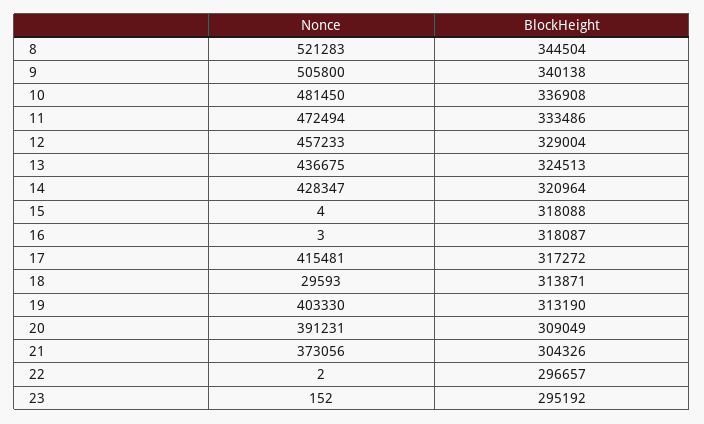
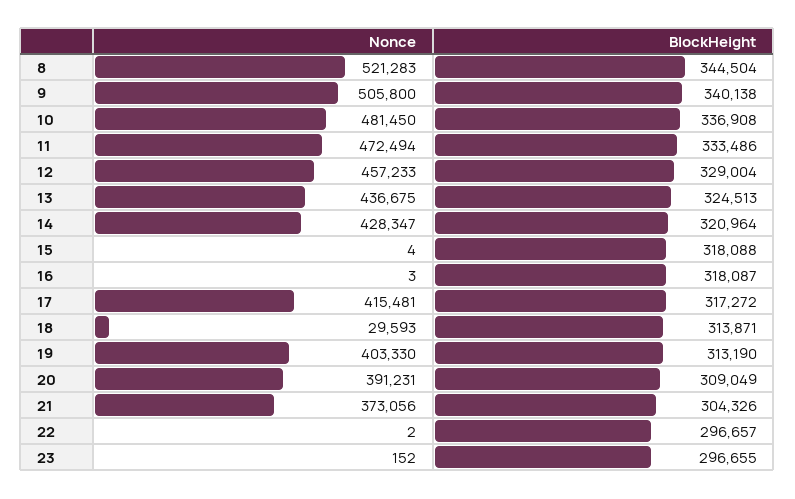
  {
    "Nonce": {
      "8": 521283,
      "9": 505800,
      "10": 481450,
      "11": 472494,
      "12": 457233,
      "13": 436675,
      "14": 428347,
      "15": 4,
      "16": 3,
      "17": 415481,
      "18": 29593,
      "19": 403330,
      "20": 391231,
      "21": 373056,
      "22": 2,
      "23": 152
    },
    "BlockHeight": {
      "8": 344504,
      "9": 340138,
      "10": 336908,
      "11": 333486,
      "12": 329004,
      "13": 324513,
      "14": 320964,
      "15": 318088,
      "16": 318087,
      "17": 317272,
      "18": 313871,
      "19": 313190,
      "20": 309049,
      "21": 304326,
      "22": 296657,
-     "23": 295192
+     "23": 296655
    }
  }

